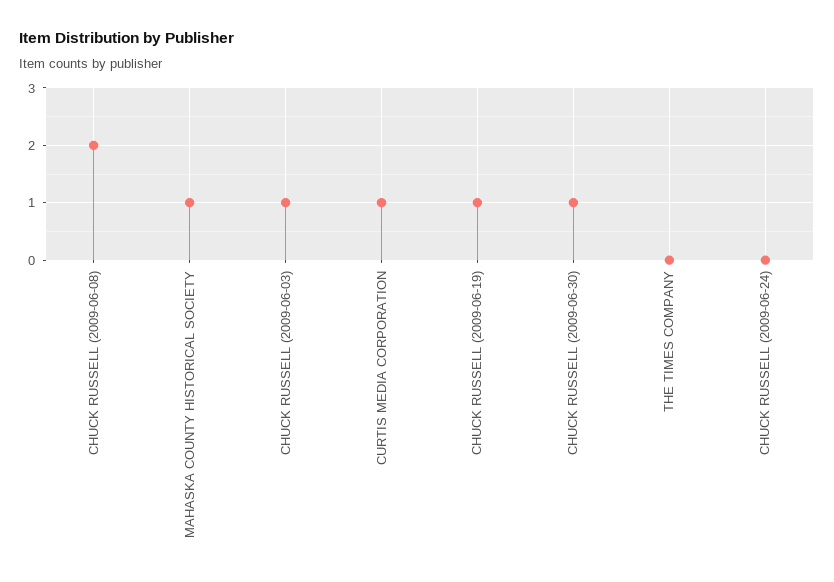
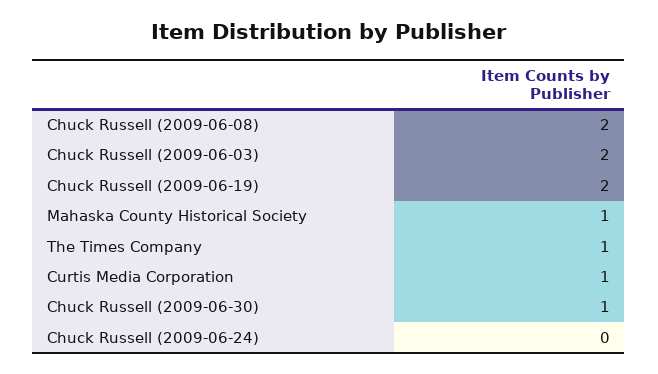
  {
    "CHUCK RUSSELL (2009-06-08)": 2,
    "MAHASKA COUNTY HISTORICAL SOCIETY": 1,
-   "CHUCK RUSSELL (2009-06-03)": 1,
+   "CHUCK RUSSELL (2009-06-03)": 2,
    "CURTIS MEDIA CORPORATION": 1,
-   "CHUCK RUSSELL (2009-06-19)": 1,
+   "CHUCK RUSSELL (2009-06-19)": 2,
    "CHUCK RUSSELL (2009-06-30)": 1,
-   "THE TIMES COMPANY": 0,
+   "THE TIMES COMPANY": 1,
    "CHUCK RUSSELL (2009-06-24)": 0
  }

